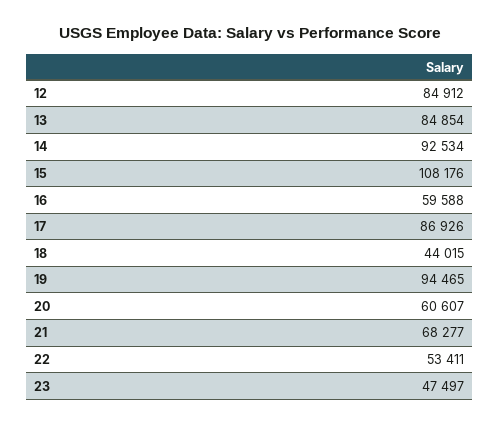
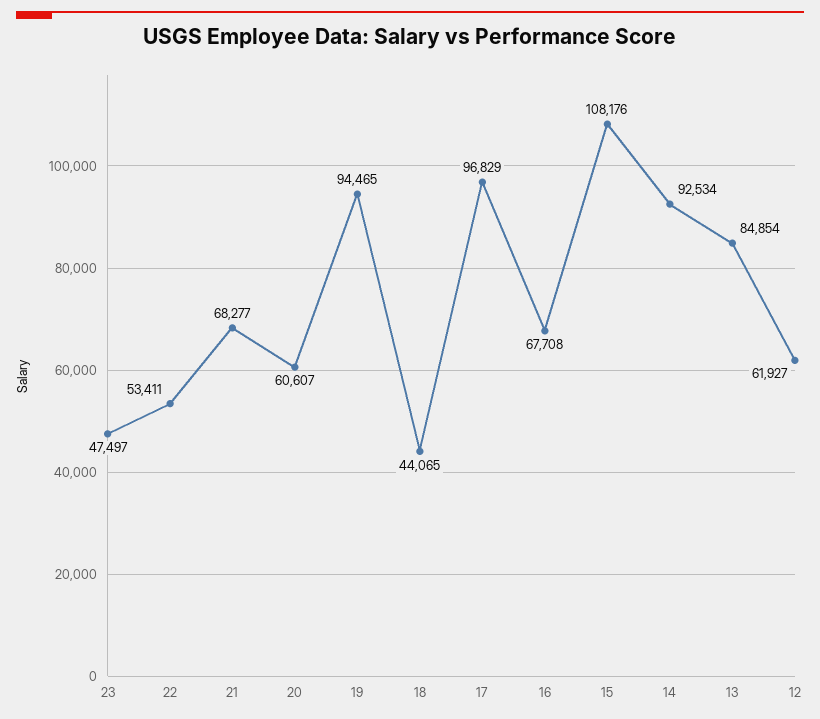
  {
-   "12": 84912,
+   "12": 61927,
    "13": 84854,
    "14": 92534,
    "15": 108176,
-   "16": 59588,
+   "16": 67708,
-   "17": 86926,
+   "17": 96829,
-   "18": 44015,
+   "18": 44065,
    "19": 94465,
    "20": 60607,
    "21": 68277,
    "22": 53411,
    "23": 47497
  }

